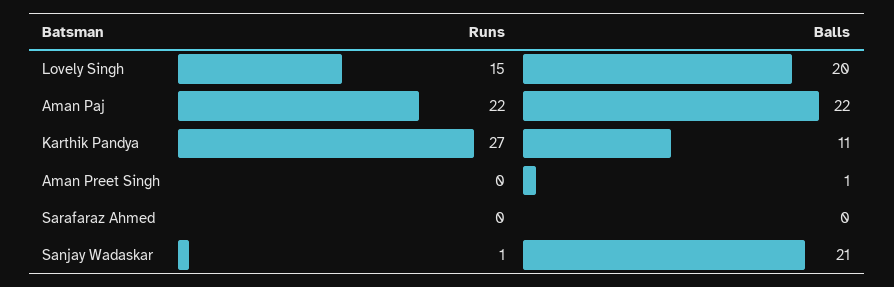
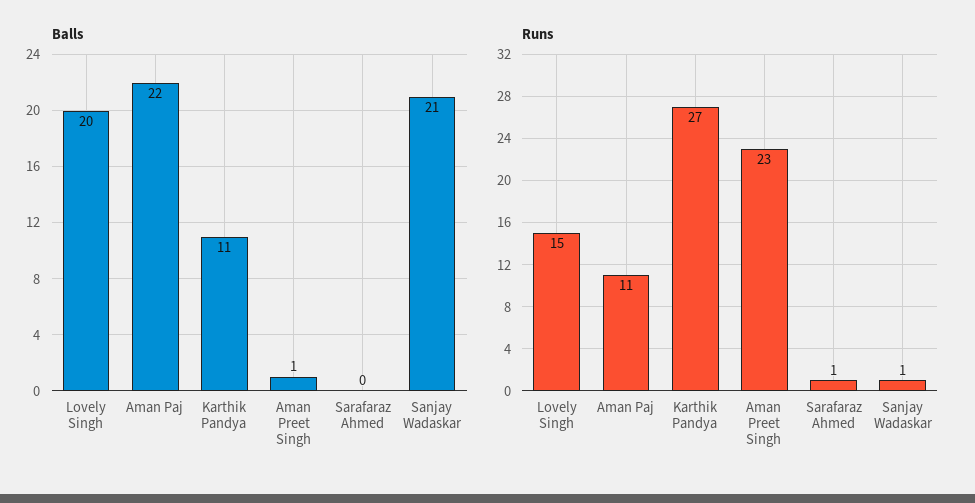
  {
    "Runs": {
      "Lovely Singh": 15,
-     "Aman Paj": 22,
+     "Aman Paj": 11,
      "Karthik Pandya": 27,
-     "Aman Preet Singh": 0,
+     "Aman Preet Singh": 23,
-     "Sarafaraz Ahmed": 0,
+     "Sarafaraz Ahmed": 1,
      "Sanjay Wadaskar": 1
    },
    "Balls": {
      "Lovely Singh": 20,
      "Aman Paj": 22,
      "Karthik Pandya": 11,
      "Aman Preet Singh": 1,
      "Sarafaraz Ahmed": 0,
      "Sanjay Wadaskar": 21
    }
  }

